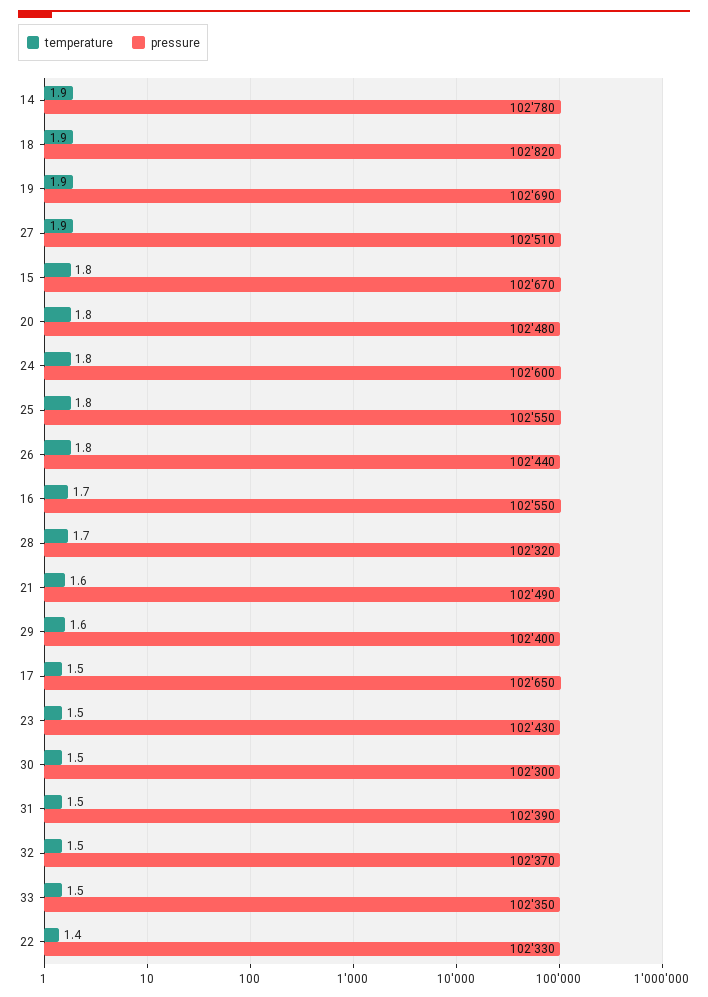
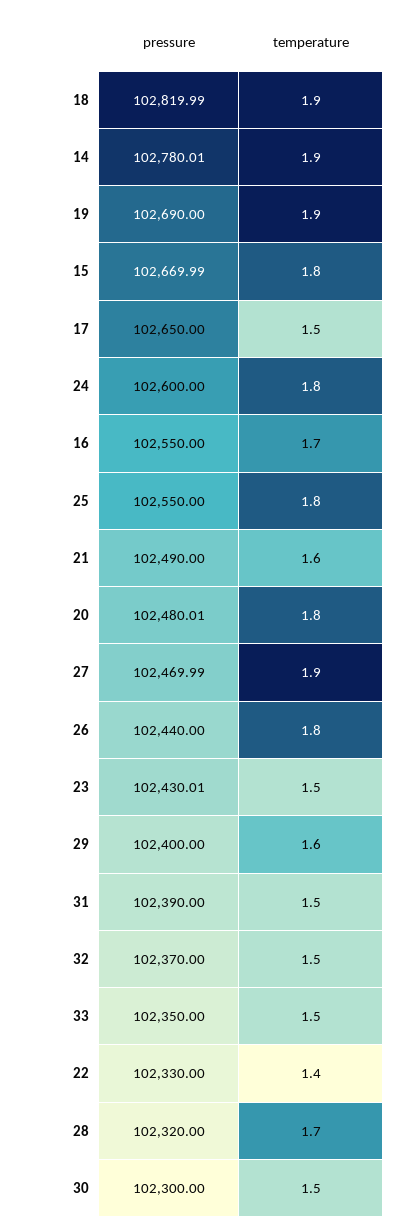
  {
    "temperature": {
      "14": 1.9,
      "18": 1.9,
      "19": 1.9,
      "27": 1.9,
      "15": 1.8,
      "20": 1.8,
      "24": 1.8,
      "25": 1.8,
      "26": 1.8,
      "16": 1.7,
      "28": 1.7,
      "21": 1.6,
      "29": 1.6,
      "17": 1.5,
      "23": 1.5,
      "30": 1.5,
      "31": 1.5,
      "32": 1.5,
      "33": 1.5,
      "22": 1.4
    },
    "pressure": {
      "14": 102780.01,
      "18": 102819.99,
      "19": 102690,
-     "27": 102510,
+     "27": 102469.99,
      "15": 102669.99,
      "20": 102480.01,
      "24": 102600,
      "25": 102550,
      "26": 102440,
      "16": 102550,
      "28": 102320,
      "21": 102490,
      "29": 102400,
      "17": 102650,
      "23": 102430.01,
      "30": 102300,
      "31": 102390,
      "32": 102370,
      "33": 102350,
      "22": 102330
    }
  }

